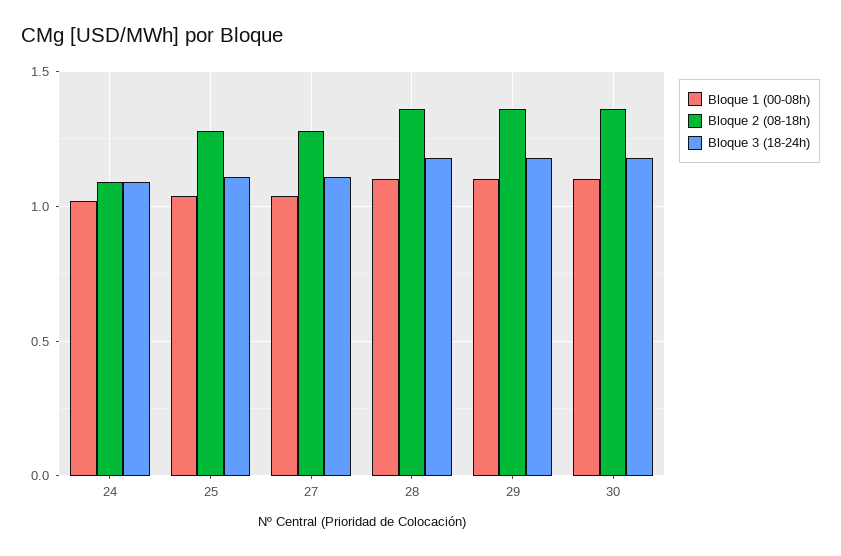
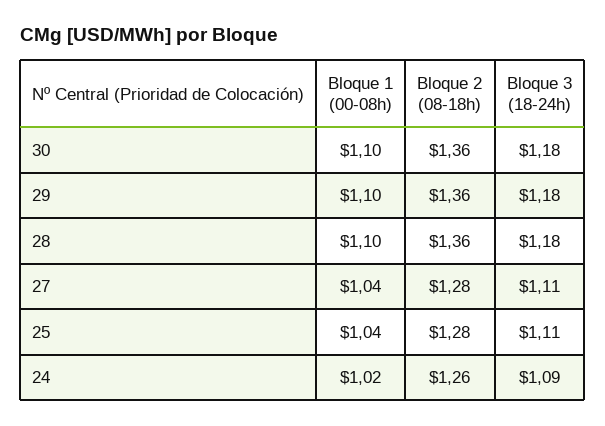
  {
    "Bloque 1 (00-08h)": {
      "24": 1.02,
      "25": 1.04,
      "27": 1.04,
      "28": 1.1,
      "29": 1.1,
      "30": 1.1
    },
    "Bloque 2 (08-18h)": {
-     "24": 1.1,
+     "24": 1.26,
      "25": 1.28,
      "27": 1.28,
      "28": 1.36,
      "29": 1.36,
      "30": 1.36
    },
    "Bloque 3 (18-24h)": {
      "24": 1.09,
      "25": 1.11,
      "27": 1.11,
      "28": 1.18,
      "29": 1.18,
      "30": 1.18
    }
  }

